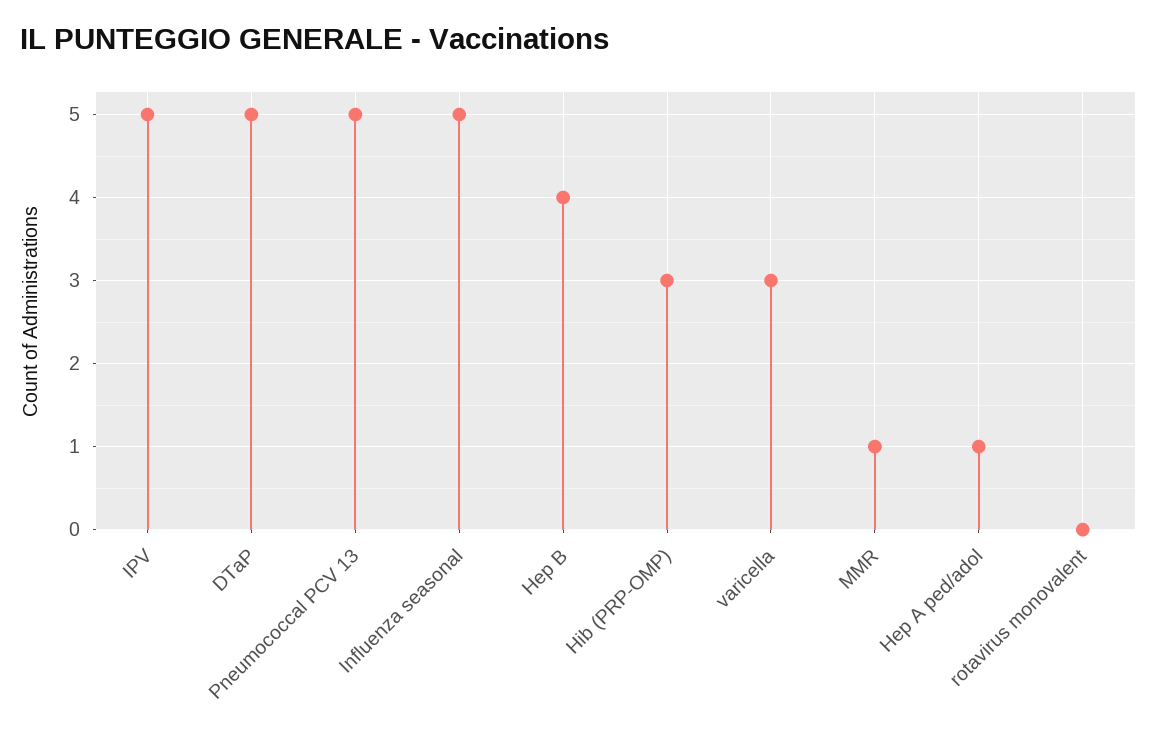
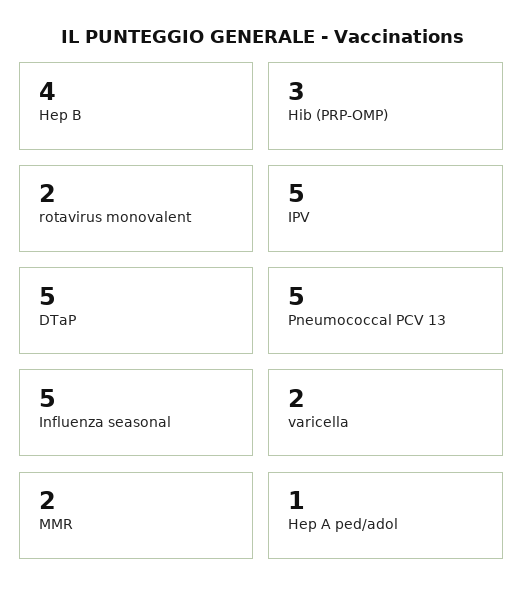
  {
    "IPV": 5,
    "DTaP": 5,
    "Pneumococcal PCV 13": 5,
    "Influenza seasonal": 5,
    "Hep B": 4,
    "Hib (PRP-OMP)": 3,
-   "varicella": 3,
+   "varicella": 2,
-   "MMR": 1,
+   "MMR": 2,
    "Hep A ped/adol": 1,
-   "rotavirus monovalent": 0
+   "rotavirus monovalent": 2
  }

